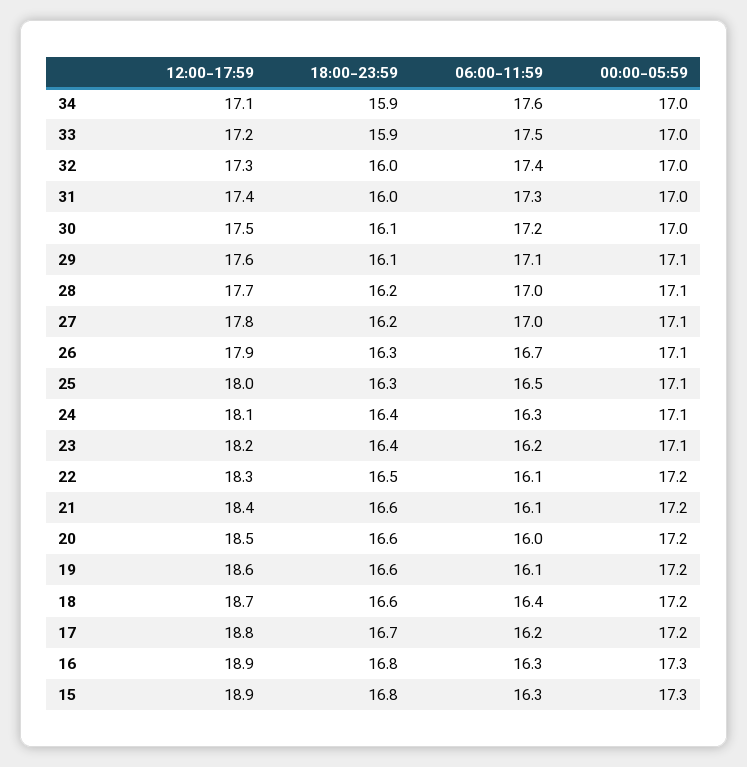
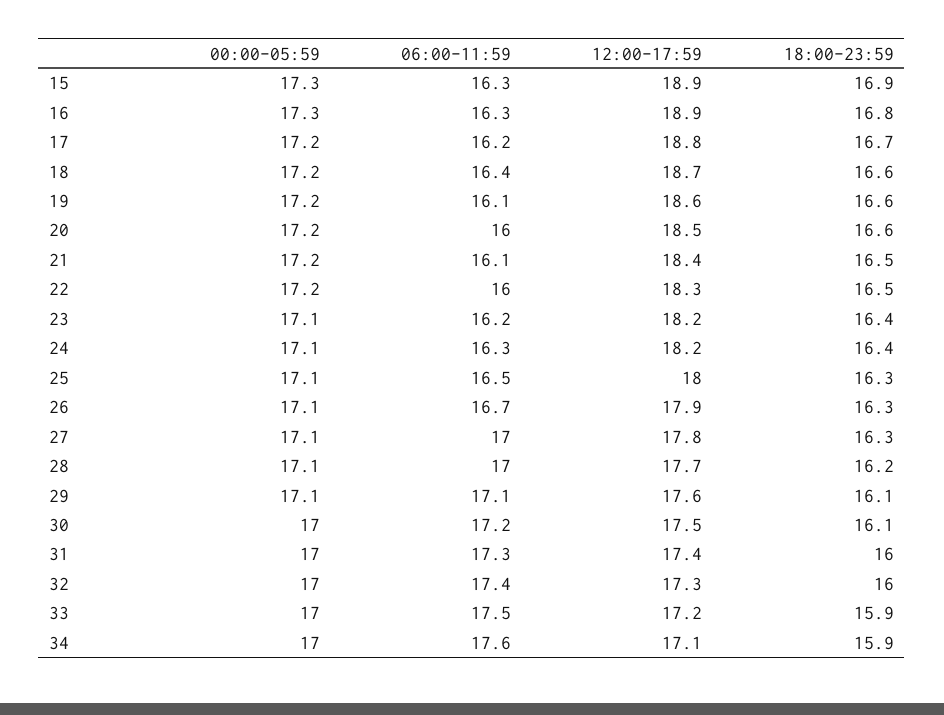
  {
    "12:00-17:59": {
      "34": 17.1,
      "33": 17.2,
      "32": 17.3,
      "31": 17.4,
      "30": 17.5,
      "29": 17.6,
      "28": 17.7,
      "27": 17.8,
      "26": 17.9,
      "25": 18,
-     "24": 18.1,
+     "24": 18.2,
      "23": 18.2,
      "22": 18.3,
      "21": 18.4,
      "20": 18.5,
      "19": 18.6,
      "18": 18.7,
      "17": 18.8,
      "16": 18.9,
      "15": 18.9
    },
    "18:00-23:59": {
      "34": 15.9,
      "33": 15.9,
      "32": 16,
      "31": 16,
      "30": 16.1,
      "29": 16.1,
      "28": 16.2,
-     "27": 16.2,
+     "27": 16.3,
      "26": 16.3,
      "25": 16.3,
      "24": 16.4,
      "23": 16.4,
      "22": 16.5,
-     "21": 16.6,
+     "21": 16.5,
      "20": 16.6,
      "19": 16.6,
      "18": 16.6,
      "17": 16.7,
      "16": 16.8,
-     "15": 16.8
+     "15": 16.9
    },
    "06:00-11:59": {
      "34": 17.6,
      "33": 17.5,
      "32": 17.4,
      "31": 17.3,
      "30": 17.2,
      "29": 17.1,
      "28": 17,
      "27": 17,
      "26": 16.7,
      "25": 16.5,
      "24": 16.3,
      "23": 16.2,
-     "22": 16.1,
+     "22": 16,
      "21": 16.1,
      "20": 16,
      "19": 16.1,
      "18": 16.4,
      "17": 16.2,
      "16": 16.3,
      "15": 16.3
    },
    "00:00-05:59": {
      "34": 17,
      "33": 17,
      "32": 17,
      "31": 17,
      "30": 17,
      "29": 17.1,
      "28": 17.1,
      "27": 17.1,
      "26": 17.1,
      "25": 17.1,
      "24": 17.1,
      "23": 17.1,
      "22": 17.2,
      "21": 17.2,
      "20": 17.2,
      "19": 17.2,
      "18": 17.2,
      "17": 17.2,
      "16": 17.3,
      "15": 17.3
    }
  }

